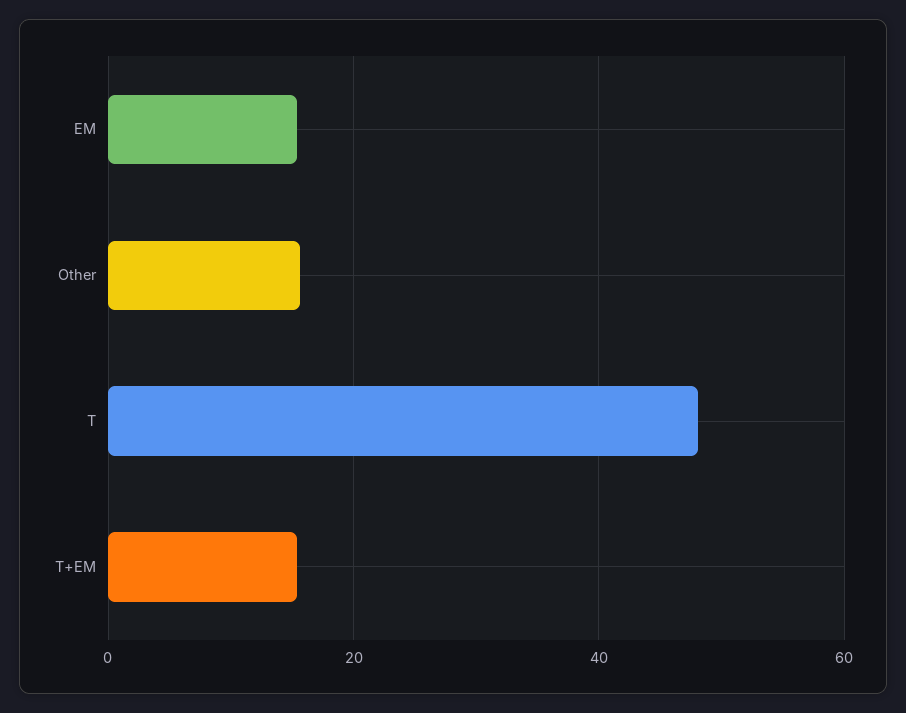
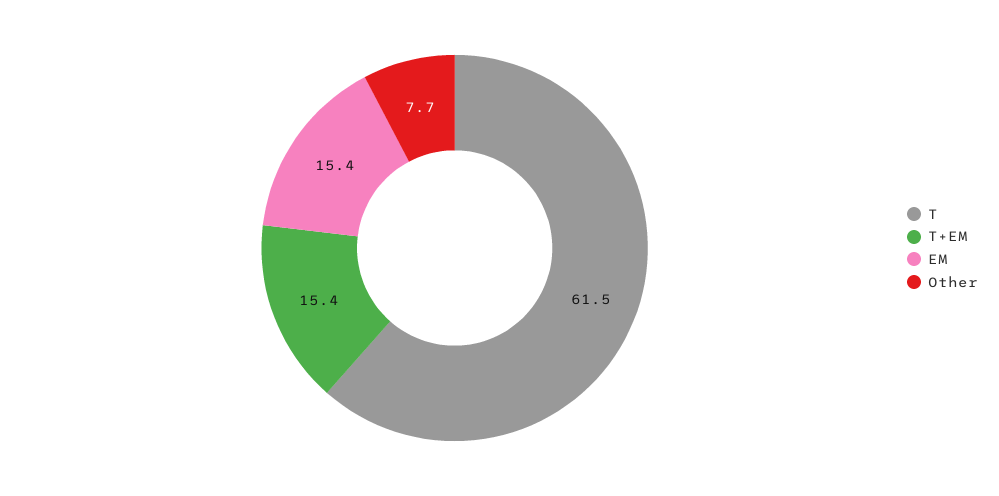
  {
    "EM": 15.4,
-   "Other": 16,
+   "Other": 7.7,
-   "T": 48,
+   "T": 61.5,
    "T+EM": 15.4
  }

